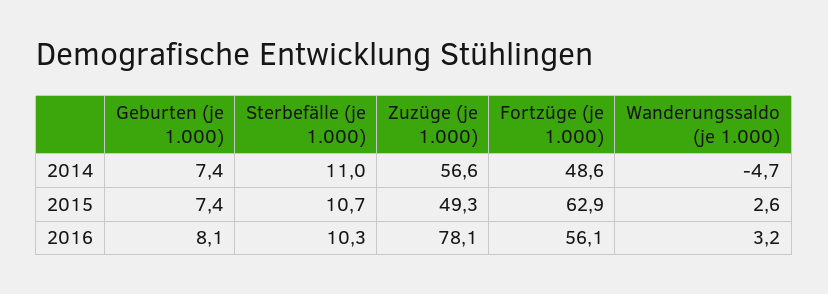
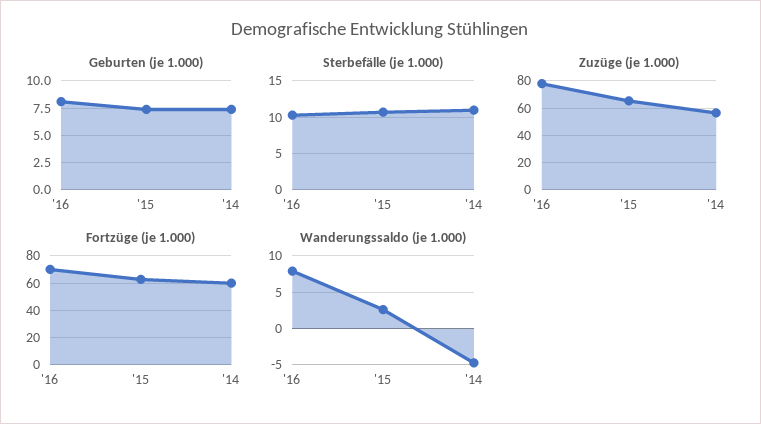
  {
    "Geburten (je 1.000)": {
      "2014": 7.4,
      "2015": 7.4,
      "2016": 8.1
    },
    "Sterbefälle (je 1.000)": {
      "2014": 11,
      "2015": 10.7,
      "2016": 10.3
    },
    "Zuzüge (je 1.000)": {
      "2014": 56.6,
-     "2015": 49.3,
+     "2015": 65,
      "2016": 78.1
    },
    "Fortzüge (je 1.000)": {
-     "2014": 48.6,
+     "2014": 60,
      "2015": 62.9,
-     "2016": 56.1
+     "2016": 70
    },
    "Wanderungssaldo (je 1.000)": {
      "2014": -4.7,
      "2015": 2.6,
-     "2016": 3.2
+     "2016": 8
    }
  }

